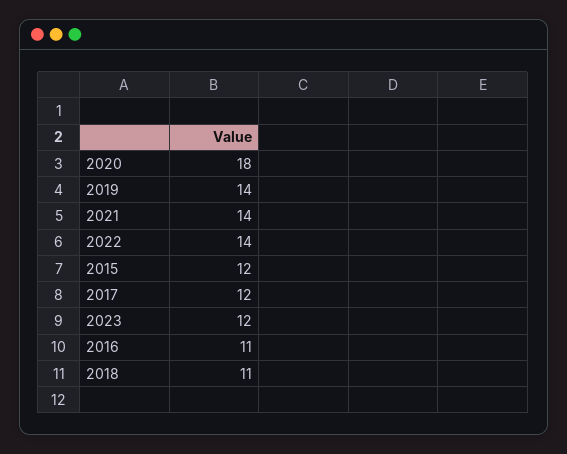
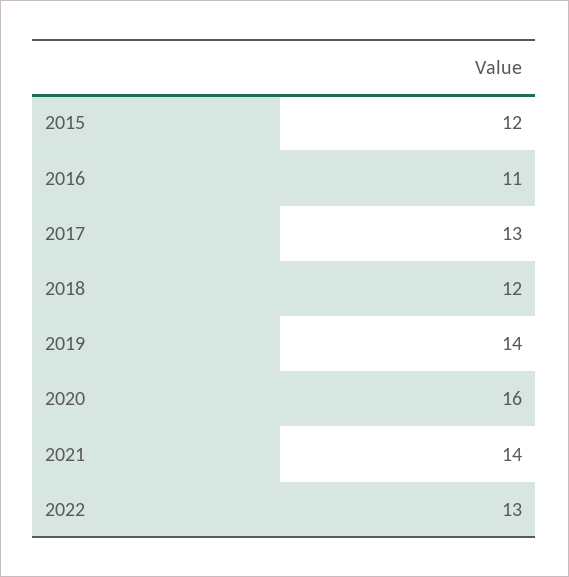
  {
-   "2020": 18,
+   "2020": 16,
    "2019": 14,
    "2021": 14,
-   "2022": 14,
+   "2022": 13,
    "2015": 12,
-   "2017": 12,
+   "2017": 13,
-   "2023": 12,
    "2016": 11,
-   "2018": 11
+   "2018": 12
  }

